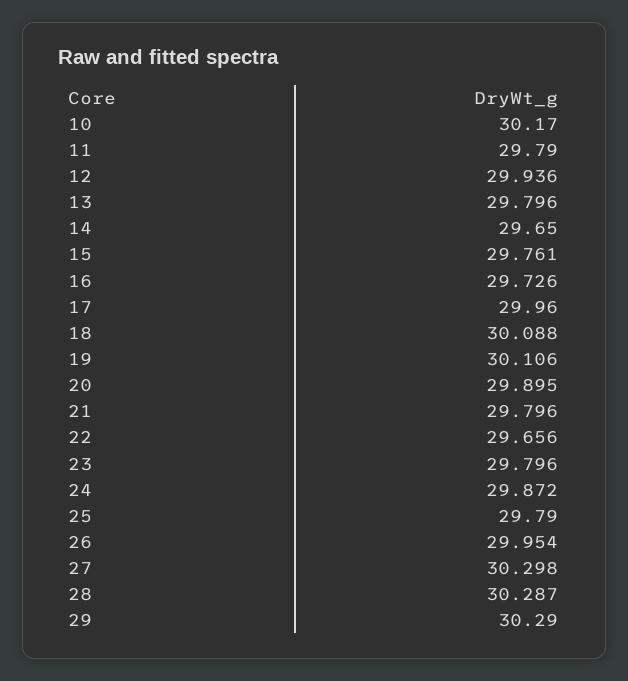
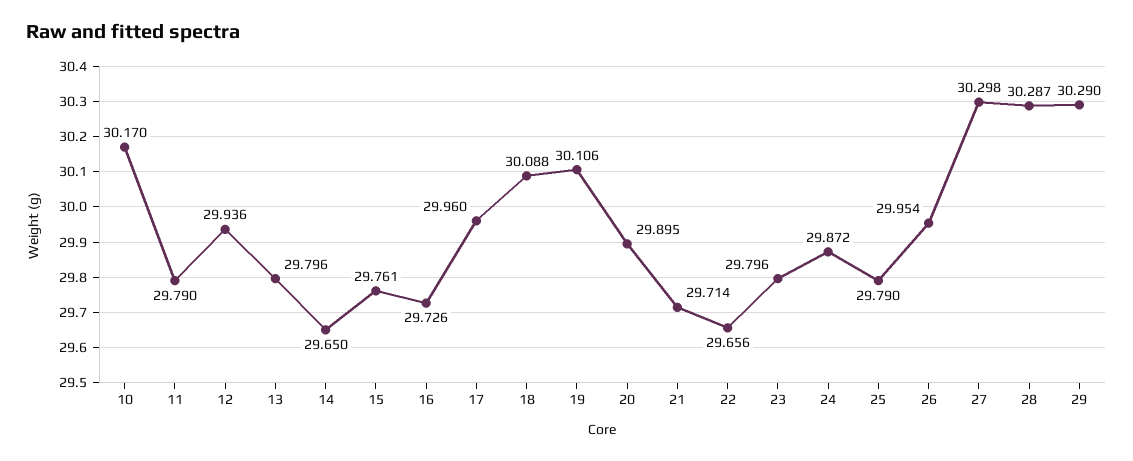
  {
    "10": 30.17,
    "11": 29.79,
    "12": 29.936,
    "13": 29.796,
    "14": 29.65,
    "15": 29.761,
    "16": 29.726,
    "17": 29.96,
    "18": 30.088,
    "19": 30.106,
    "20": 29.895,
-   "21": 29.796,
+   "21": 29.714,
    "22": 29.656,
    "23": 29.796,
    "24": 29.872,
    "25": 29.79,
    "26": 29.954,
    "27": 30.298,
    "28": 30.287,
    "29": 30.29
  }

